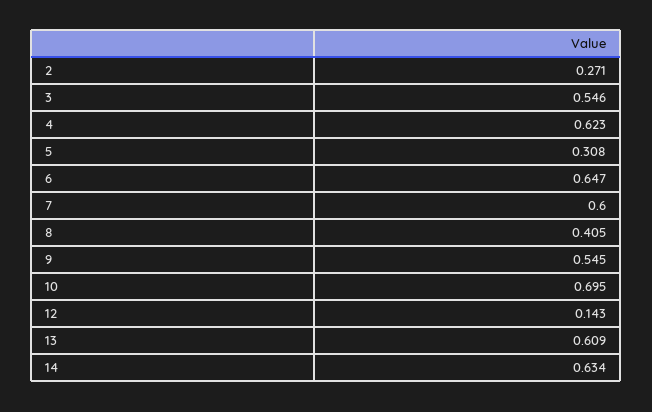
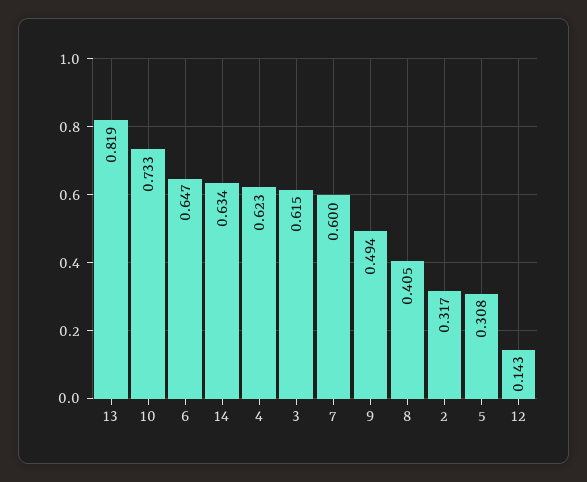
  {
-   "2": 0.271,
+   "2": 0.317,
-   "3": 0.546,
+   "3": 0.615,
    "4": 0.623,
    "5": 0.308,
    "6": 0.647,
    "7": 0.6,
    "8": 0.405,
-   "9": 0.545,
+   "9": 0.494,
-   "10": 0.695,
+   "10": 0.733,
    "12": 0.143,
-   "13": 0.609,
+   "13": 0.819,
    "14": 0.634
  }

